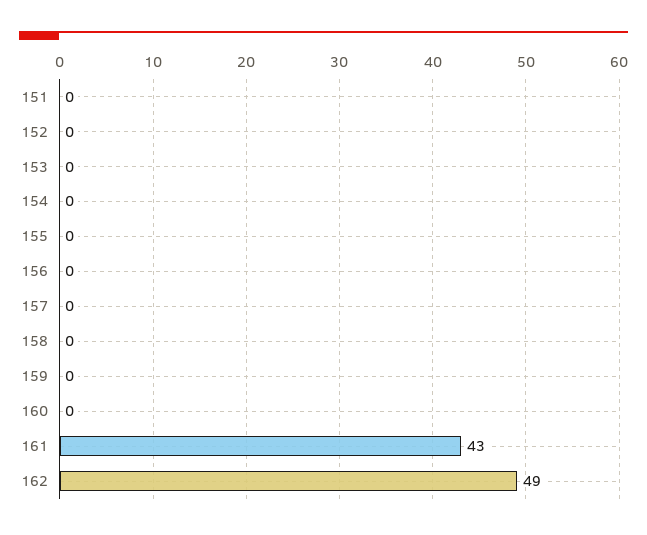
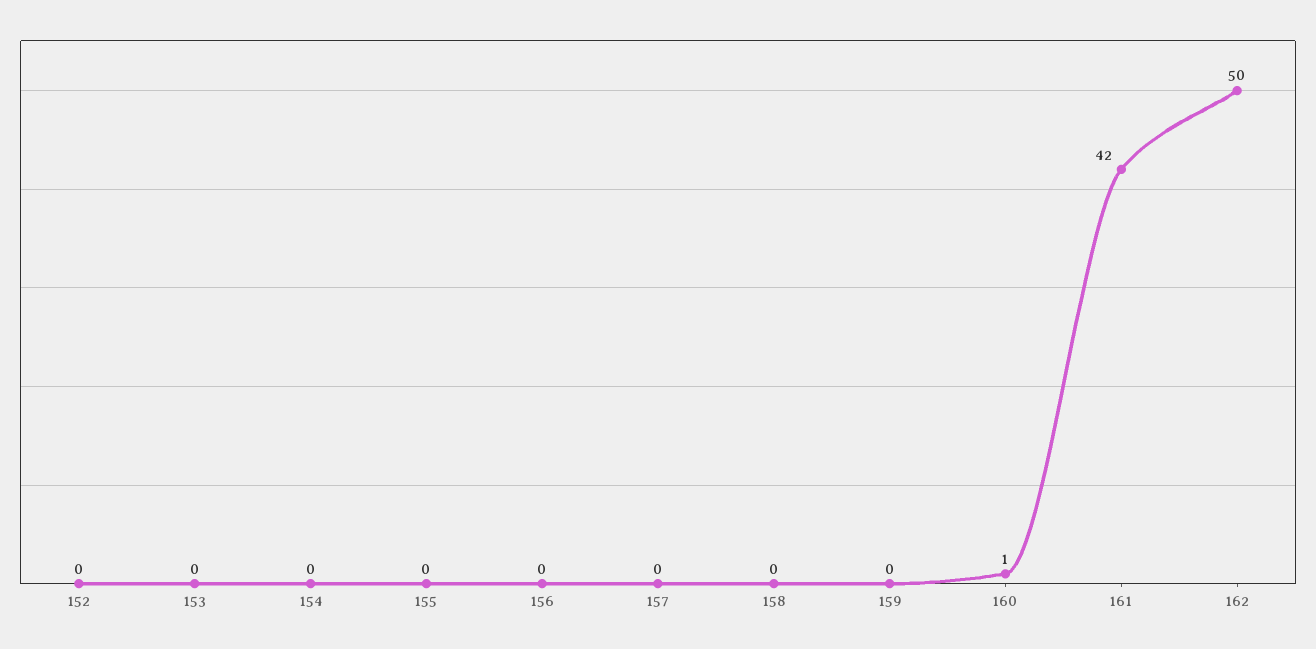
  {
-   "151": 0,
    "152": 0,
    "153": 0,
    "154": 0,
    "155": 0,
    "156": 0,
    "157": 0,
    "158": 0,
    "159": 0,
-   "160": 0,
+   "160": 1,
-   "161": 43,
+   "161": 42,
-   "162": 49
+   "162": 50
  }

